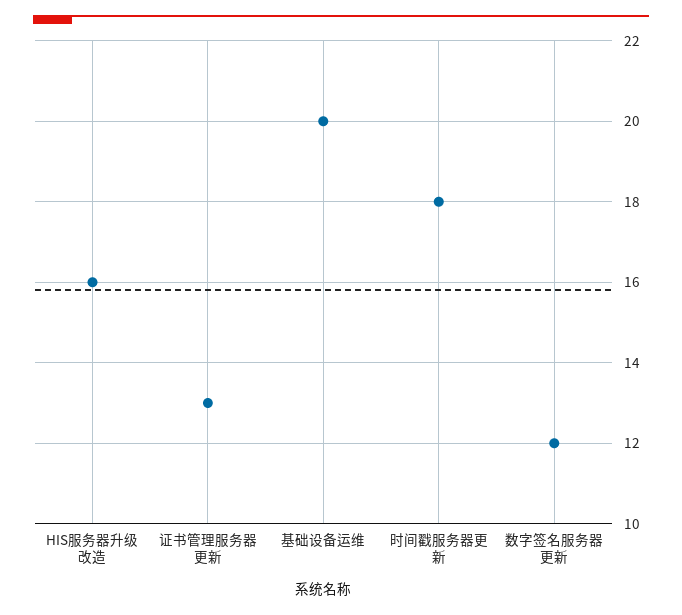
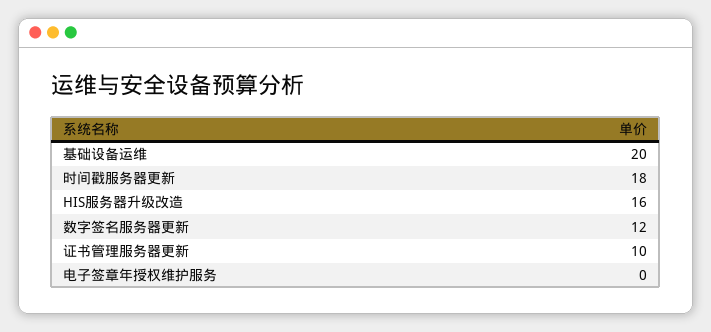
  {
    "HIS服务器升级改造": 16,
-   "证书管理服务器更新": 13,
+   "证书管理服务器更新": 10,
    "基础设备运维": 20,
    "时间戳服务器更新": 18,
-   "数字签名服务器更新": 12
+   "数字签名服务器更新": 12,
+   "电子签章年授权维护服务": 0
  }

